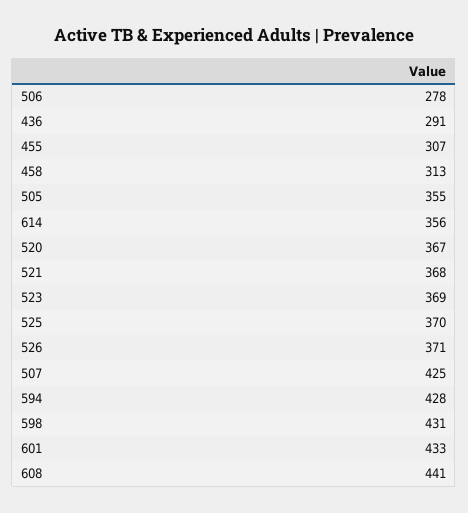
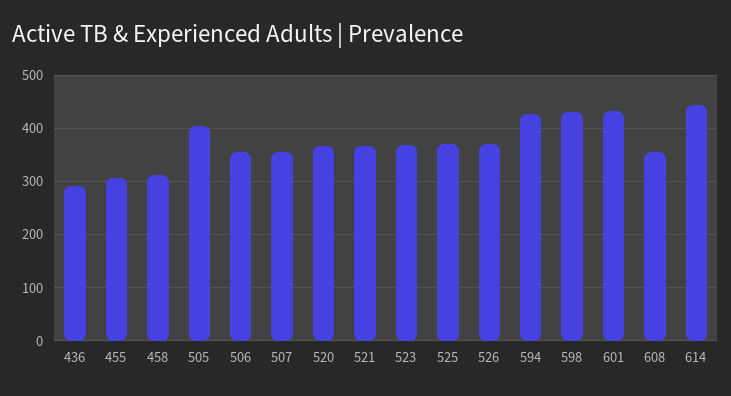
  {
-   "506": 278,
+   "506": 360,
    "436": 291,
    "455": 307,
    "458": 313,
-   "505": 355,
+   "505": 400,
-   "614": 356,
+   "614": 440,
    "520": 367,
    "521": 368,
    "523": 369,
    "525": 370,
    "526": 371,
-   "507": 425,
+   "507": 360,
    "594": 428,
    "598": 431,
    "601": 433,
-   "608": 441
+   "608": 360
  }

